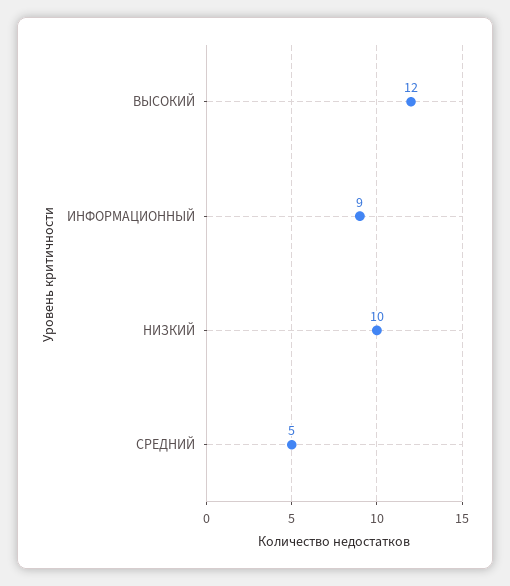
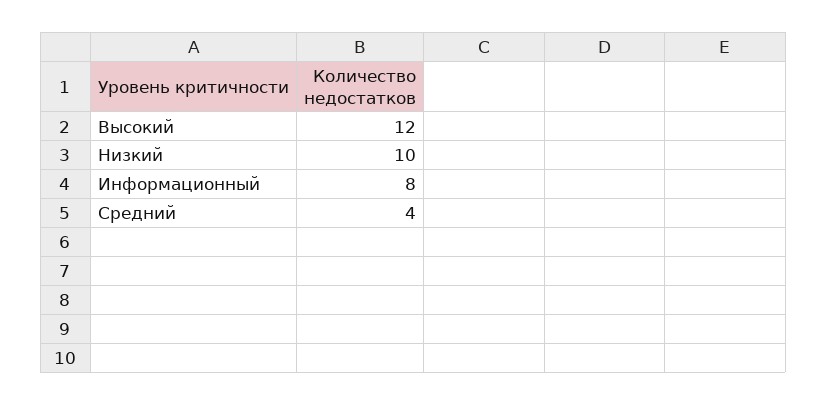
  {
    "ВЫСОКИЙ": 12,
-   "ИНФОРМАЦИОННЫЙ": 9,
+   "ИНФОРМАЦИОННЫЙ": 8,
    "НИЗКИЙ": 10,
-   "СРЕДНИЙ": 5
+   "СРЕДНИЙ": 4
  }

